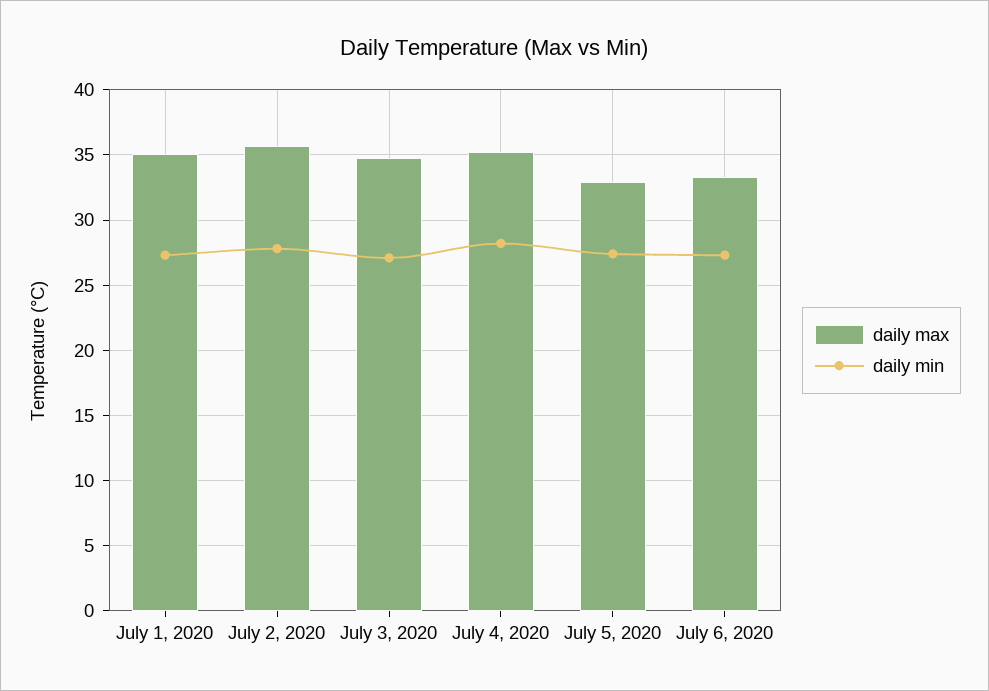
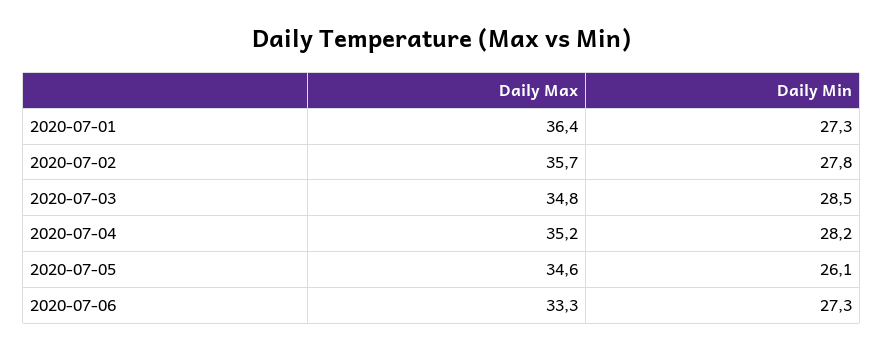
  {
    "daily max": {
-     "July 1, 2020": 35,
+     "July 1, 2020": 36.4,
      "July 2, 2020": 35.7,
      "July 3, 2020": 34.8,
      "July 4, 2020": 35.2,
-     "July 5, 2020": 33,
+     "July 5, 2020": 34.6,
      "July 6, 2020": 33.3
    },
    "daily min": {
      "July 1, 2020": 27.3,
      "July 2, 2020": 27.8,
-     "July 3, 2020": 27,
+     "July 3, 2020": 28.5,
      "July 4, 2020": 28.2,
-     "July 5, 2020": 27.5,
+     "July 5, 2020": 26.1,
      "July 6, 2020": 27.3
    }
  }

